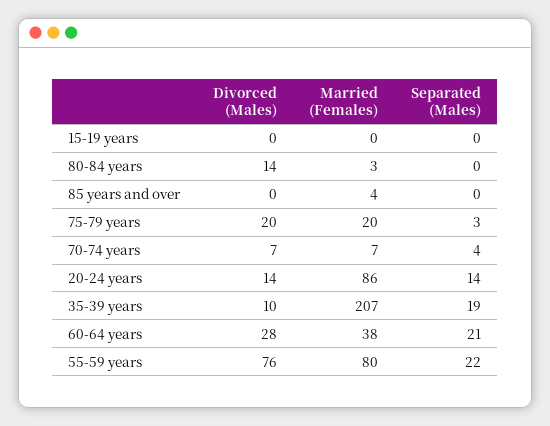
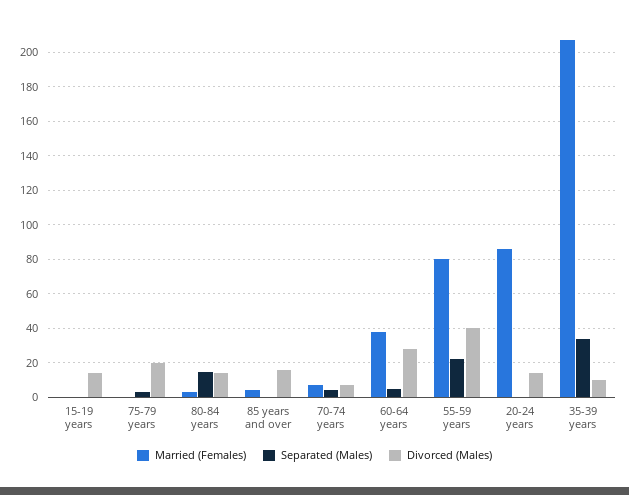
  {
    "Divorced (Males)": {
-     "15-19 years": 0,
+     "15-19 years": 15,
      "80-84 years": 14,
-     "85 years and over": 0,
+     "85 years and over": 15,
      "75-79 years": 20,
      "70-74 years": 7,
      "20-24 years": 14,
      "35-39 years": 10,
      "60-64 years": 28,
-     "55-59 years": 76
+     "55-59 years": 40
    },
    "Married (Females)": {
      "15-19 years": 0,
      "80-84 years": 3,
      "85 years and over": 4,
-     "75-79 years": 20,
+     "75-79 years": 0,
      "70-74 years": 7,
      "20-24 years": 86,
      "35-39 years": 207,
      "60-64 years": 38,
      "55-59 years": 80
    },
    "Separated (Males)": {
      "15-19 years": 0,
-     "80-84 years": 0,
+     "80-84 years": 15,
      "85 years and over": 0,
      "75-79 years": 3,
      "70-74 years": 4,
-     "20-24 years": 14,
+     "20-24 years": 0,
-     "35-39 years": 19,
+     "35-39 years": 35,
-     "60-64 years": 21,
+     "60-64 years": 5,
      "55-59 years": 22
    }
  }

